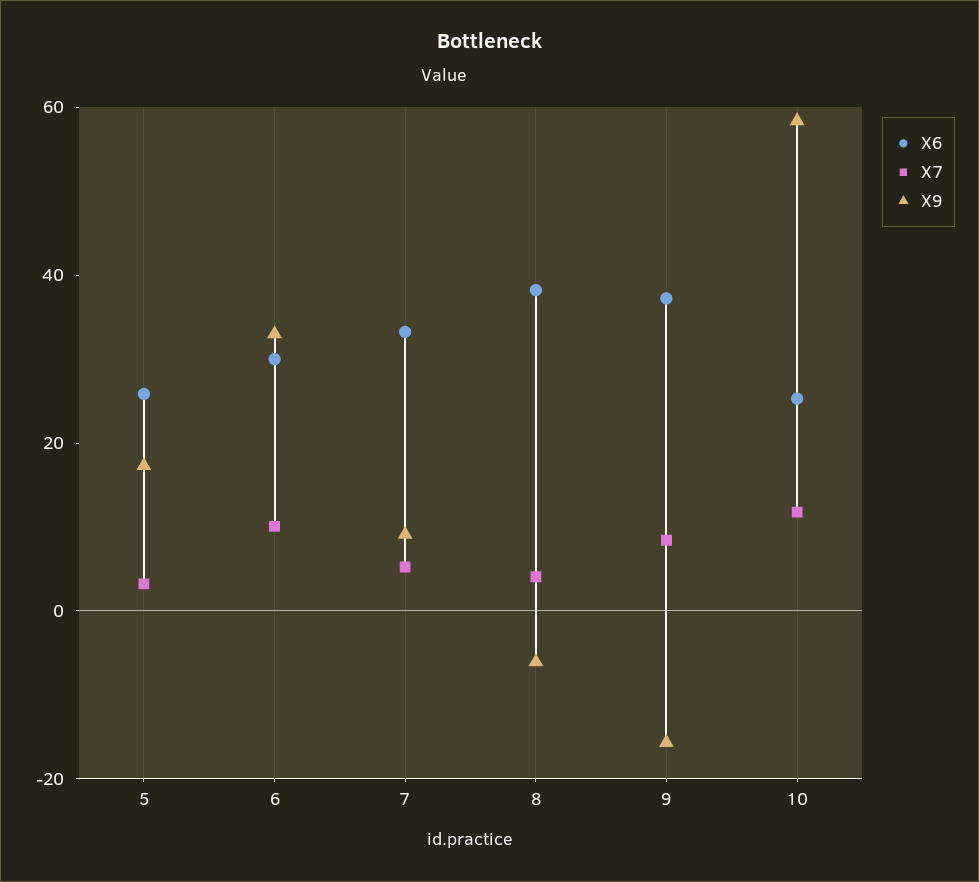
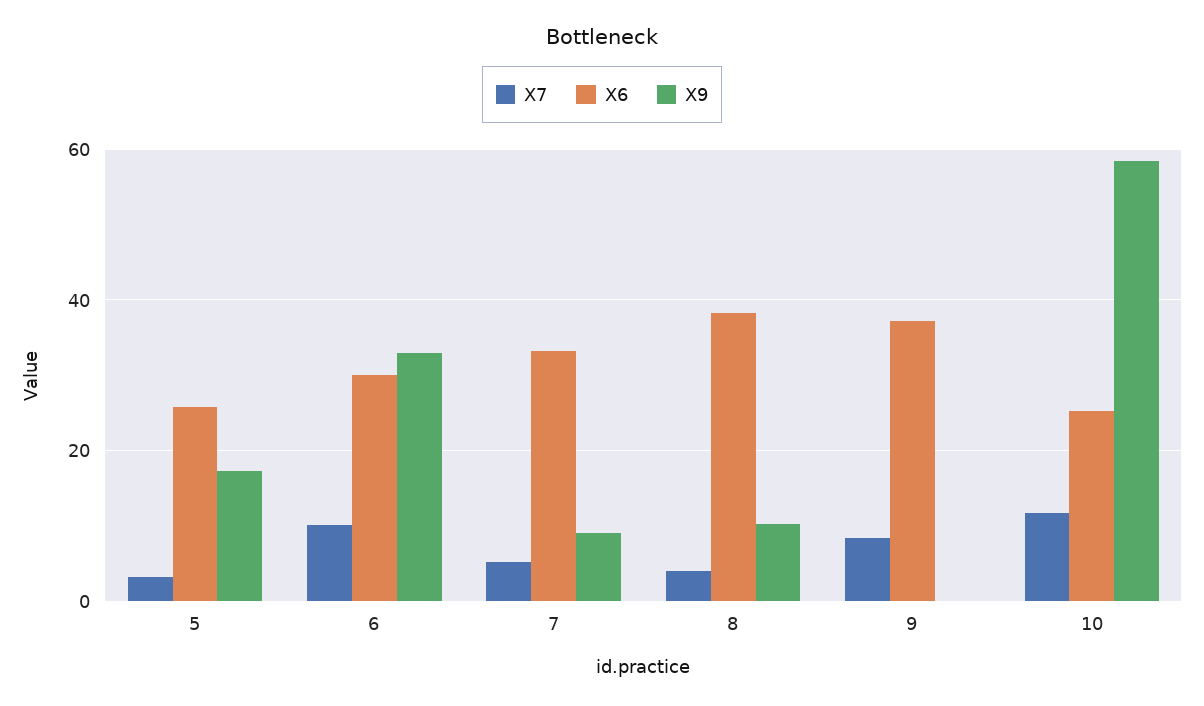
  {
    "X6": {
      "5": 26,
      "6": 30,
      "7": 34,
      "8": 38,
      "9": 38,
      "10": 26
    },
    "X7": {
      "5": 4,
      "6": 10,
      "7": 6,
      "8": 4,
      "9": 8,
      "10": 12
    },
    "X9": {
      "5": 18,
      "6": 34,
      "7": 10,
-     "8": -5,
+     "8": 10,
-     "9": -15,
+     "9": 0,
      "10": 58
    }
  }

